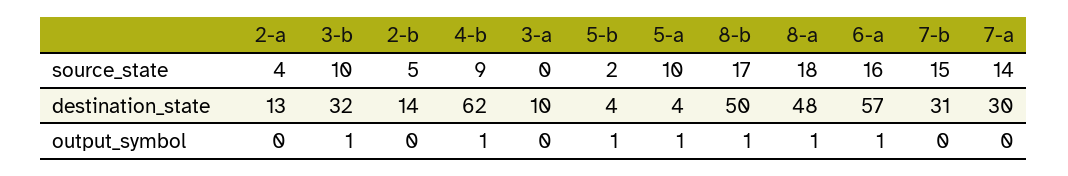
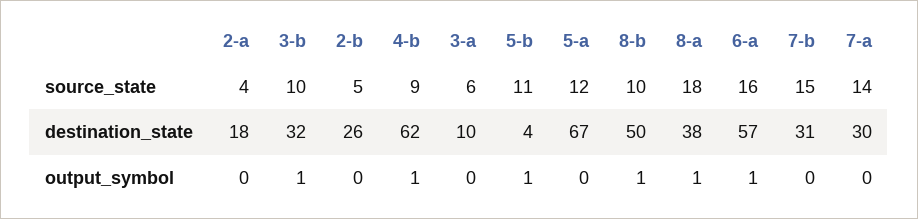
  {
    "2-a": {
      "source_state": 4,
-     "destination_state": 13,
+     "destination_state": 18,
      "output_symbol": 0
    },
    "3-b": {
      "source_state": 10,
      "destination_state": 32,
      "output_symbol": 1
    },
    "2-b": {
      "source_state": 5,
-     "destination_state": 14,
+     "destination_state": 26,
      "output_symbol": 0
    },
    "4-b": {
      "source_state": 9,
      "destination_state": 62,
      "output_symbol": 1
    },
    "3-a": {
-     "source_state": 0,
+     "source_state": 6,
      "destination_state": 10,
      "output_symbol": 0
    },
    "5-b": {
-     "source_state": 2,
+     "source_state": 11,
      "destination_state": 4,
      "output_symbol": 1
    },
    "5-a": {
-     "source_state": 10,
+     "source_state": 12,
-     "destination_state": 4,
+     "destination_state": 67,
-     "output_symbol": 1
+     "output_symbol": 0
    },
    "8-b": {
-     "source_state": 17,
+     "source_state": 10,
      "destination_state": 50,
      "output_symbol": 1
    },
    "8-a": {
      "source_state": 18,
-     "destination_state": 48,
+     "destination_state": 38,
      "output_symbol": 1
    },
    "6-a": {
      "source_state": 16,
      "destination_state": 57,
      "output_symbol": 1
    },
    "7-b": {
      "source_state": 15,
      "destination_state": 31,
      "output_symbol": 0
    },
    "7-a": {
      "source_state": 14,
      "destination_state": 30,
      "output_symbol": 0
    }
  }

